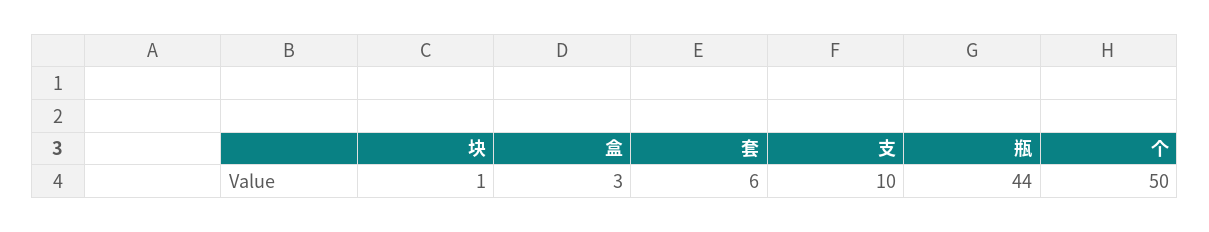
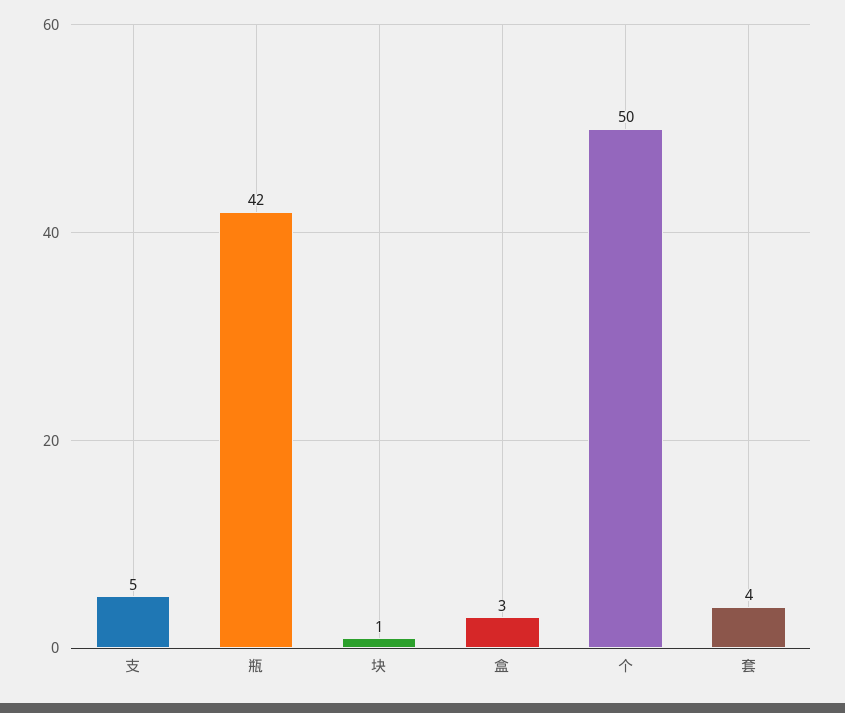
  {
    "块": 1,
    "盒": 3,
-   "套": 6,
+   "套": 4,
-   "支": 10,
+   "支": 5,
-   "瓶": 44,
+   "瓶": 42,
    "个": 50
  }

